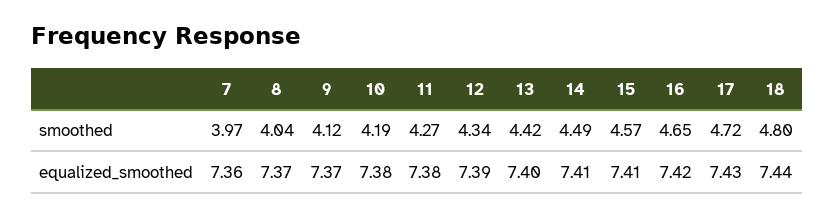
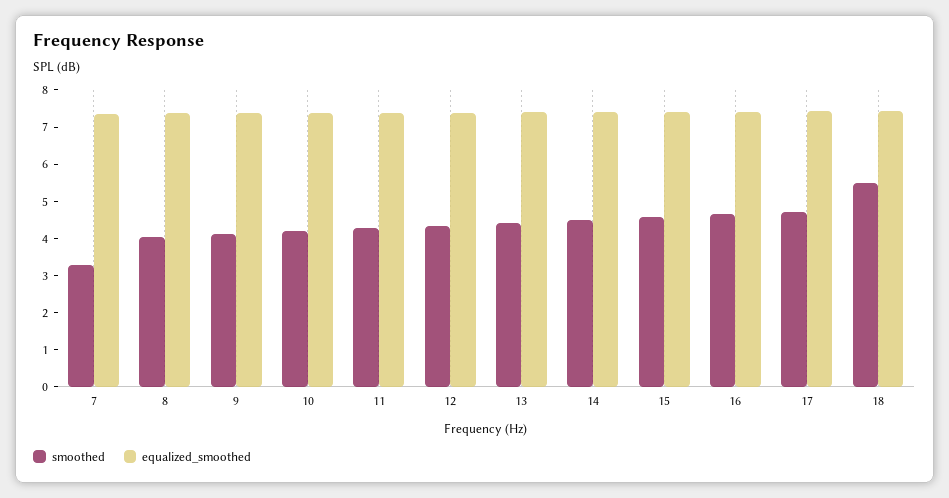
  {
    "smoothed": {
-     "7": 3.97,
+     "7": 3.25,
      "8": 4.04,
      "9": 4.12,
      "10": 4.19,
      "11": 4.27,
      "12": 4.34,
      "13": 4.42,
      "14": 4.49,
      "15": 4.57,
      "16": 4.65,
      "17": 4.72,
-     "18": 4.8
+     "18": 5.5
    },
    "equalized_smoothed": {
      "7": 7.36,
      "8": 7.37,
      "9": 7.37,
      "10": 7.38,
      "11": 7.38,
      "12": 7.39,
      "13": 7.4,
      "14": 7.41,
      "15": 7.41,
      "16": 7.42,
      "17": 7.43,
      "18": 7.44
    }
  }

